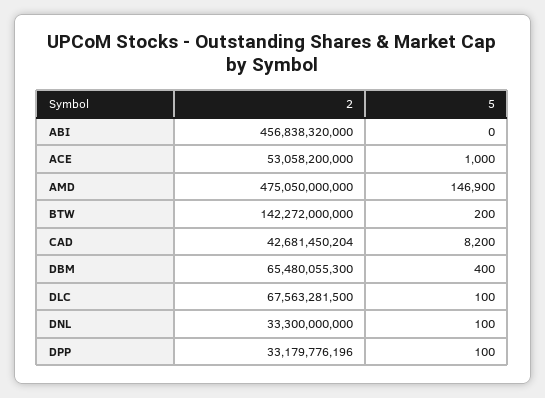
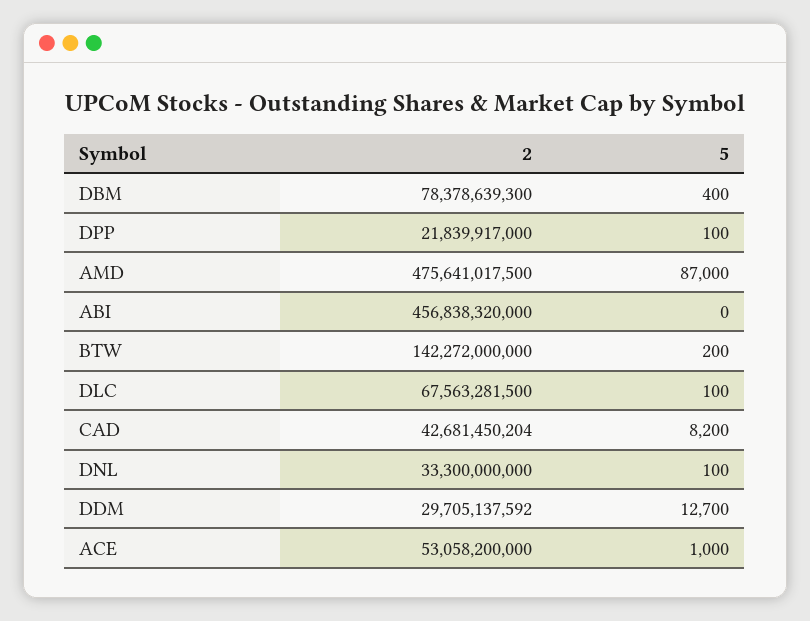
  {
    "2": {
      "ABI": 456838320000,
      "ACE": 53058200000,
-     "AMD": 475050000000,
+     "AMD": 475641017500,
      "BTW": 142272000000,
      "CAD": 42681450204,
-     "DBM": 65480055300,
+     "DBM": 78378639300,
      "DLC": 67563281500,
      "DNL": 33300000000,
-     "DPP": 33179776196
+     "DPP": 21839917000,
+     "DDM": 29705137592
    },
    "5": {
      "ABI": 0,
      "ACE": 1000,
-     "AMD": 146900,
+     "AMD": 87000,
      "BTW": 200,
      "CAD": 8200,
      "DBM": 400,
      "DLC": 100,
      "DNL": 100,
-     "DPP": 100
+     "DPP": 100,
+     "DDM": 12700
    }
  }

